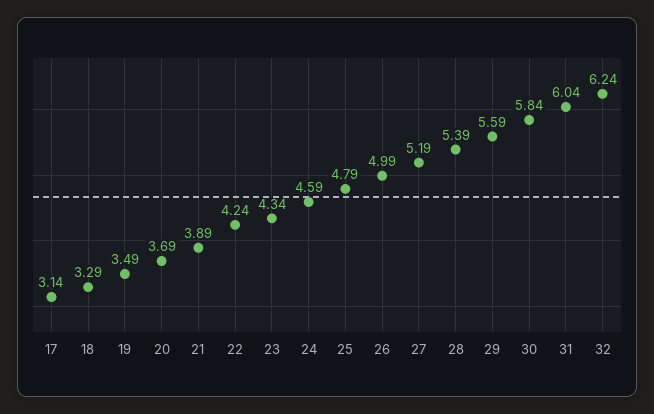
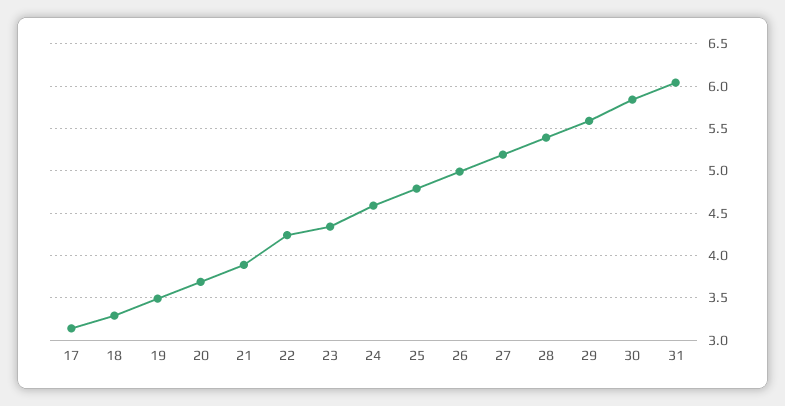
  {
    "17": 3.14,
    "18": 3.29,
    "19": 3.49,
    "20": 3.69,
    "21": 3.89,
    "22": 4.24,
    "23": 4.34,
    "24": 4.59,
    "25": 4.79,
    "26": 4.99,
    "27": 5.19,
    "28": 5.39,
    "29": 5.59,
    "30": 5.84,
-   "31": 6.04,
+   "31": 6.04
-   "32": 6.24
  }

